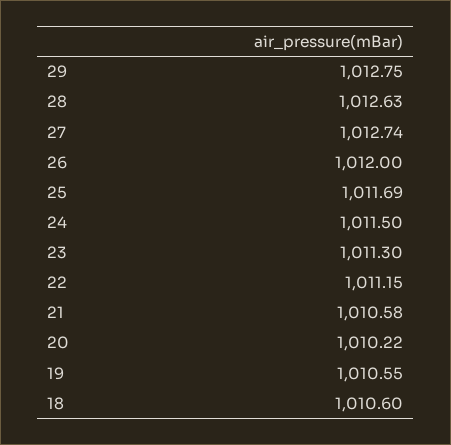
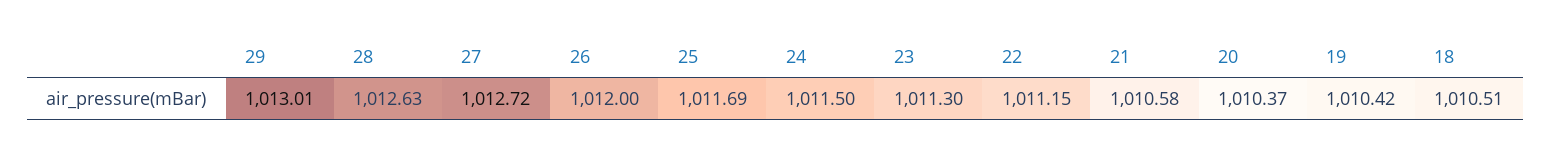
  {
-   "29": 1012.75,
+   "29": 1013.01,
    "28": 1012.63,
-   "27": 1012.74,
+   "27": 1012.72,
    "26": 1012,
    "25": 1011.69,
    "24": 1011.5,
    "23": 1011.3,
    "22": 1011.15,
    "21": 1010.58,
-   "20": 1010.22,
+   "20": 1010.37,
-   "19": 1010.55,
+   "19": 1010.42,
-   "18": 1010.6
+   "18": 1010.51
  }

